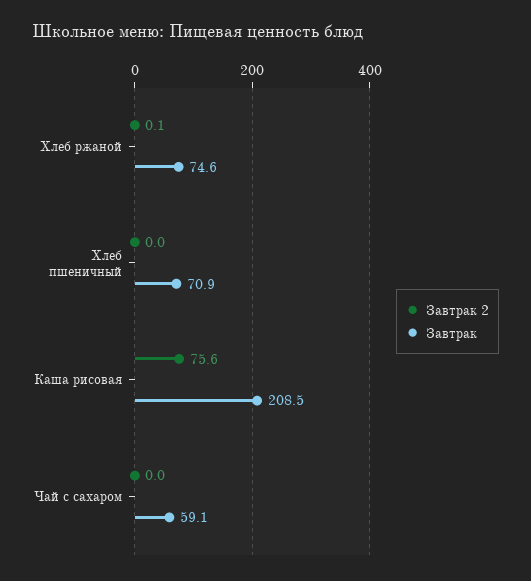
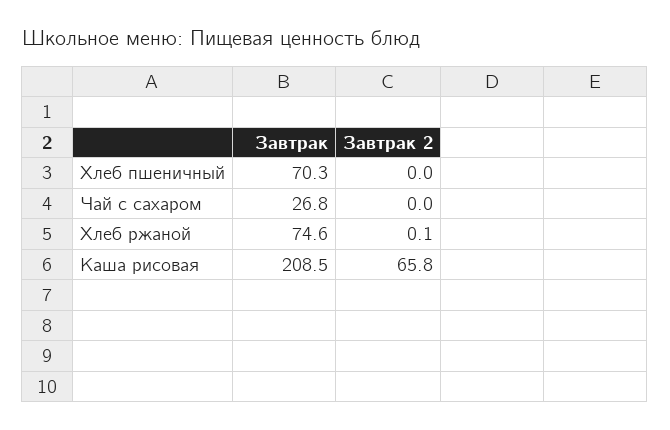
  {
    "Завтрак 2": {
      "Хлеб ржаной": 0.1,
      "Хлеб пшеничный": 0,
-     "Каша рисовая": 75.6,
+     "Каша рисовая": 65.8,
      "Чай с сахаром": 0
    },
    "Завтрак": {
      "Хлеб ржаной": 74.6,
-     "Хлеб пшеничный": 70.9,
+     "Хлеб пшеничный": 70.3,
      "Каша рисовая": 208.5,
-     "Чай с сахаром": 59.1
+     "Чай с сахаром": 26.8
    }
  }

